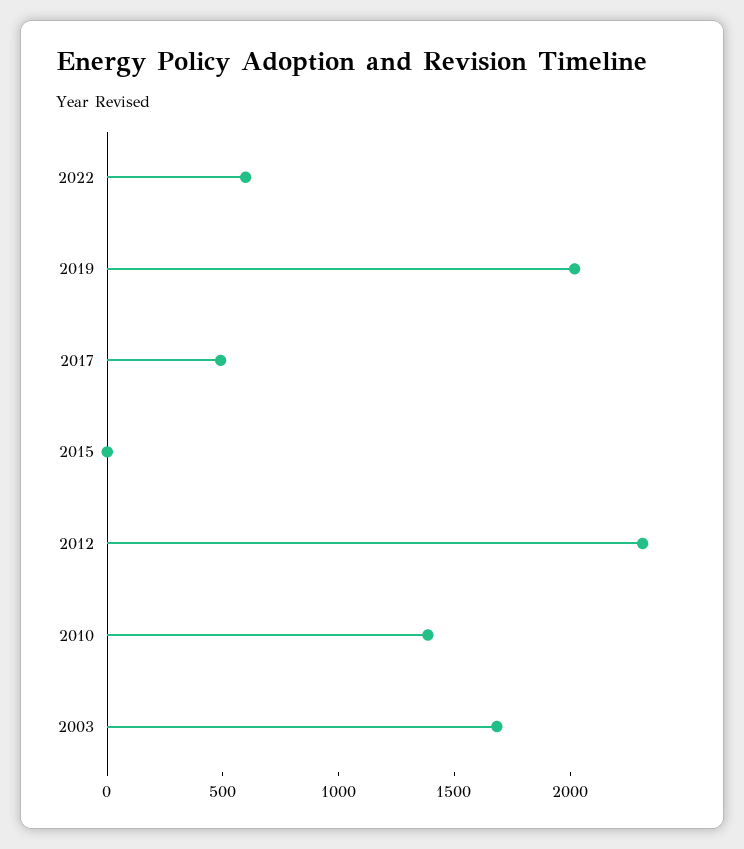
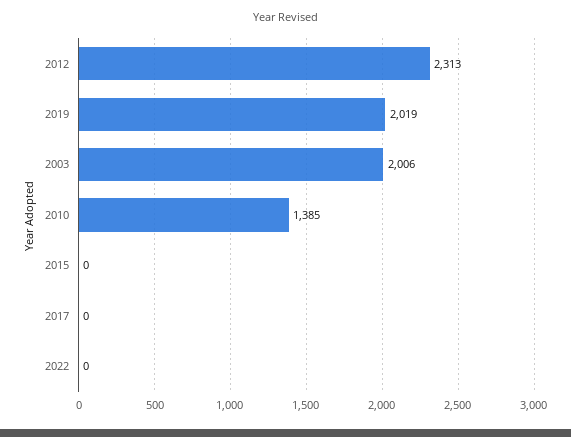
  {
-   "2022": 600,
+   "2022": 0,
    "2019": 2019,
-   "2017": 500,
+   "2017": 0,
    "2015": 0,
    "2012": 2313,
    "2010": 1385,
-   "2003": 1700
+   "2003": 2006
  }

